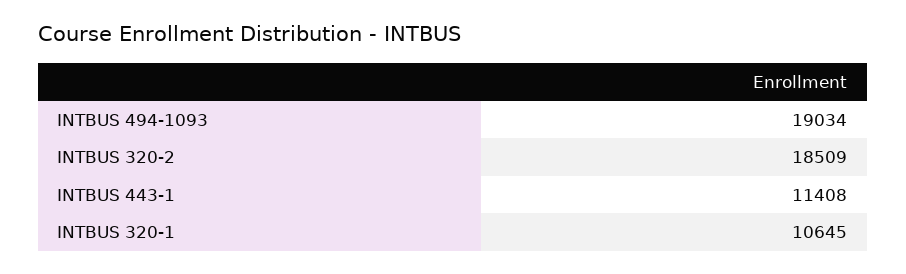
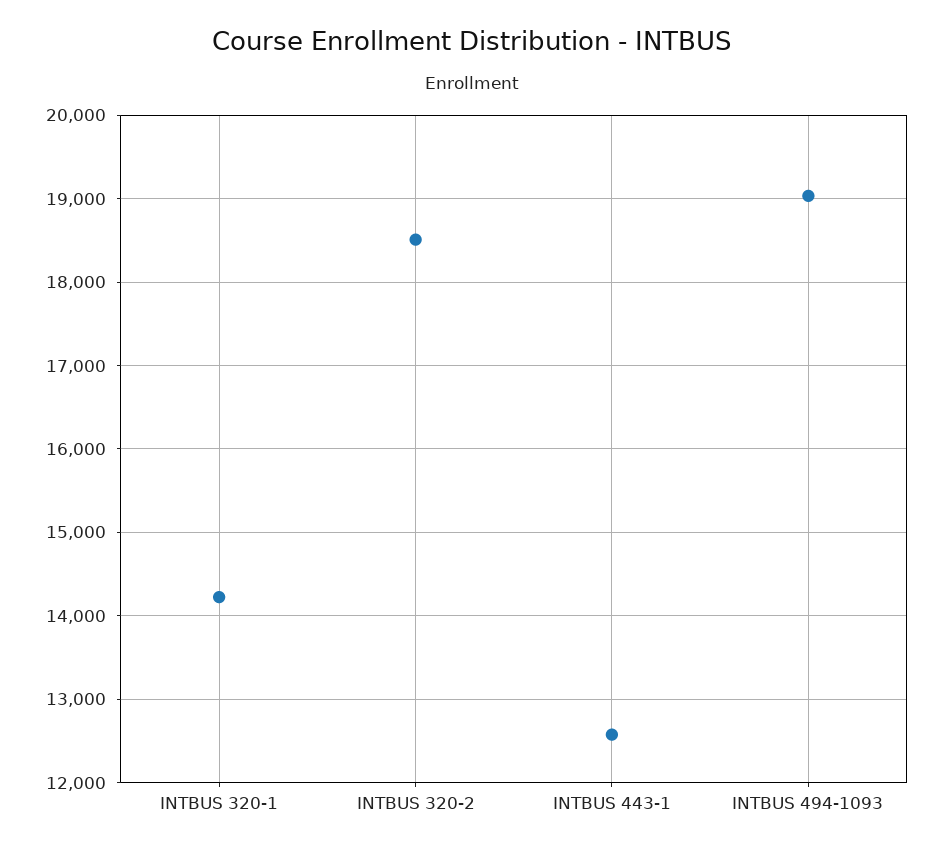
  {
    "INTBUS 494-1093": 19034,
    "INTBUS 320-2": 18509,
-   "INTBUS 443-1": 11408,
+   "INTBUS 443-1": 12600,
-   "INTBUS 320-1": 10645
+   "INTBUS 320-1": 14200
  }

